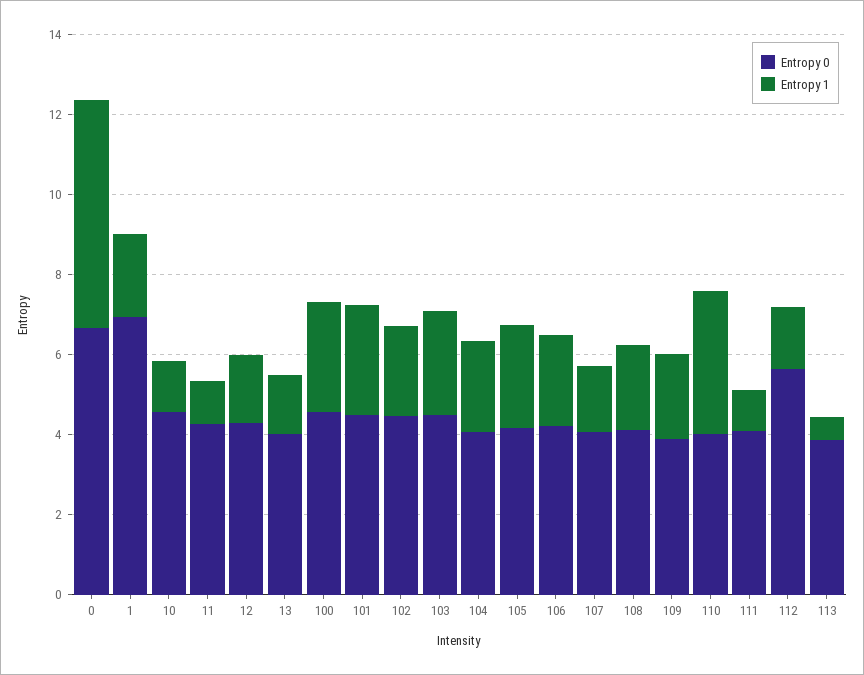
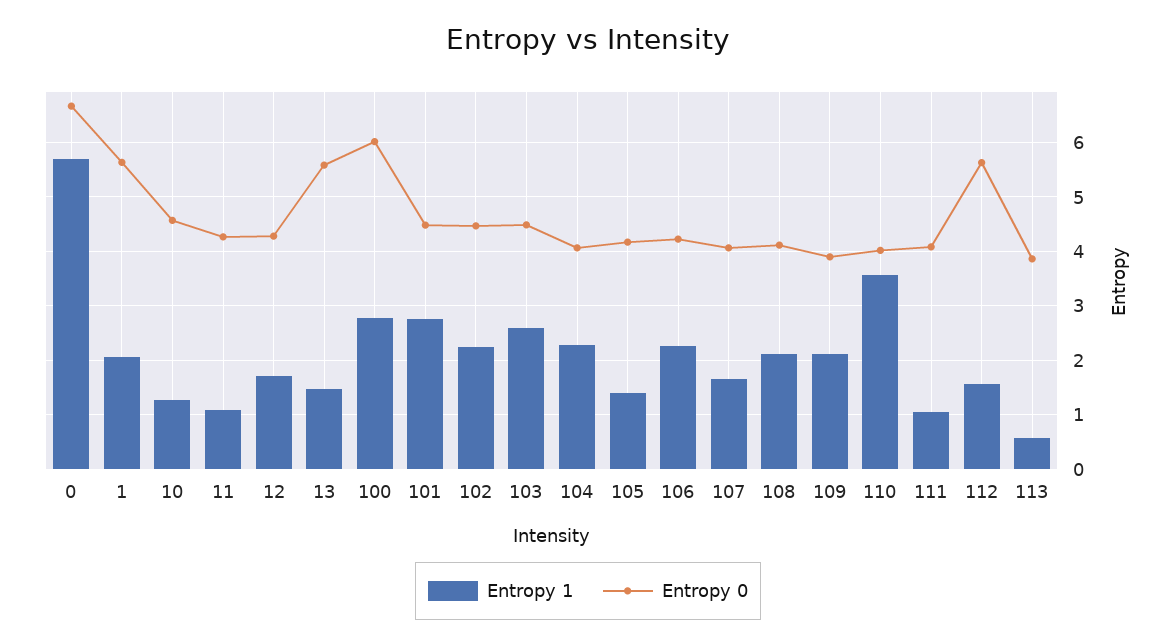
  {
    "Entropy 0": {
      "0": 6.6,
-     "1": 7,
+     "1": 5.6,
      "10": 4.6,
      "11": 4.2,
      "12": 4.2,
-     "13": 4,
+     "13": 5.6,
-     "100": 4.5,
+     "100": 6,
      "101": 4.4,
      "102": 4.4,
      "103": 4.4,
      "104": 4,
      "105": 4.2,
      "106": 4.2,
      "107": 4,
      "108": 4.2,
      "109": 3.8,
      "110": 4,
      "111": 4,
      "112": 5.6,
      "113": 3.8
    },
    "Entropy 1": {
      "0": 5.8,
      "1": 2,
      "10": 1.2,
      "11": 1,
      "12": 1.8,
      "13": 1.4,
      "100": 2.8,
      "101": 2.8,
      "102": 2.2,
      "103": 2.6,
      "104": 2.2,
-     "105": 2.5,
+     "105": 1.4,
      "106": 2.2,
      "107": 1.6,
      "108": 2.2,
      "109": 2.2,
      "110": 3.6,
      "111": 1,
      "112": 1.6,
      "113": 0.6
    }
  }

